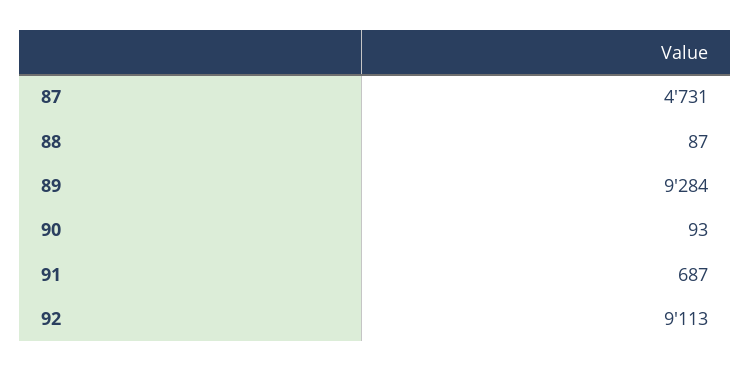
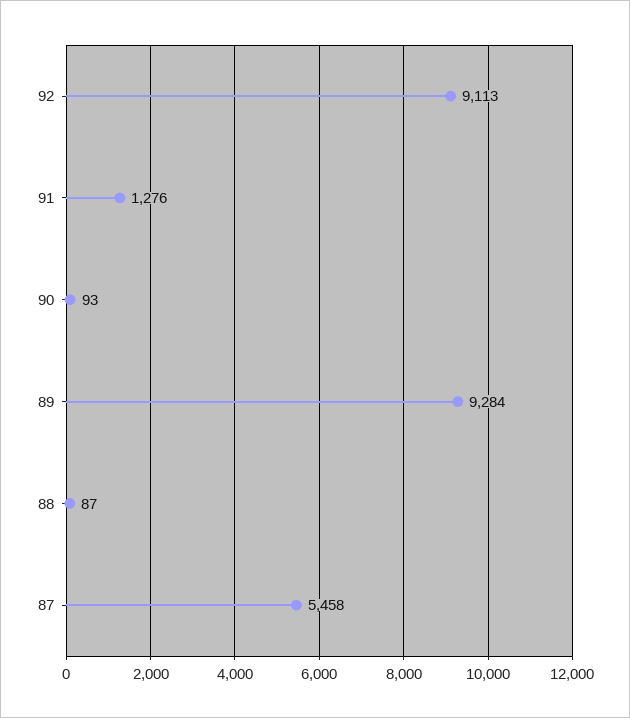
  {
-   "87": 4731,
+   "87": 5458,
    "88": 87,
    "89": 9284,
    "90": 93,
-   "91": 687,
+   "91": 1276,
    "92": 9113
  }

